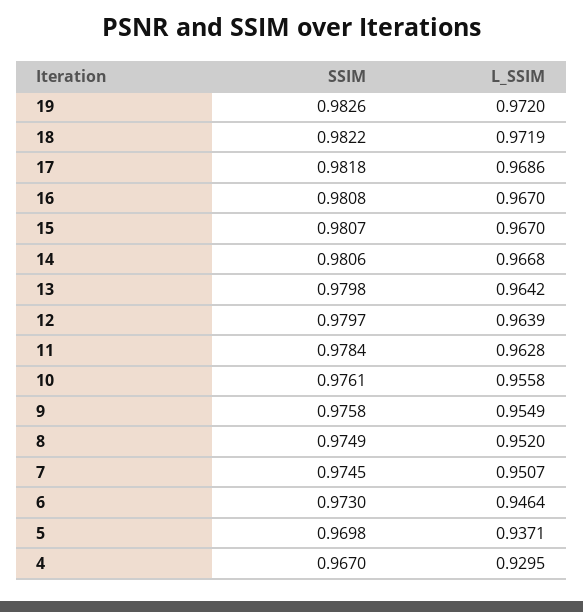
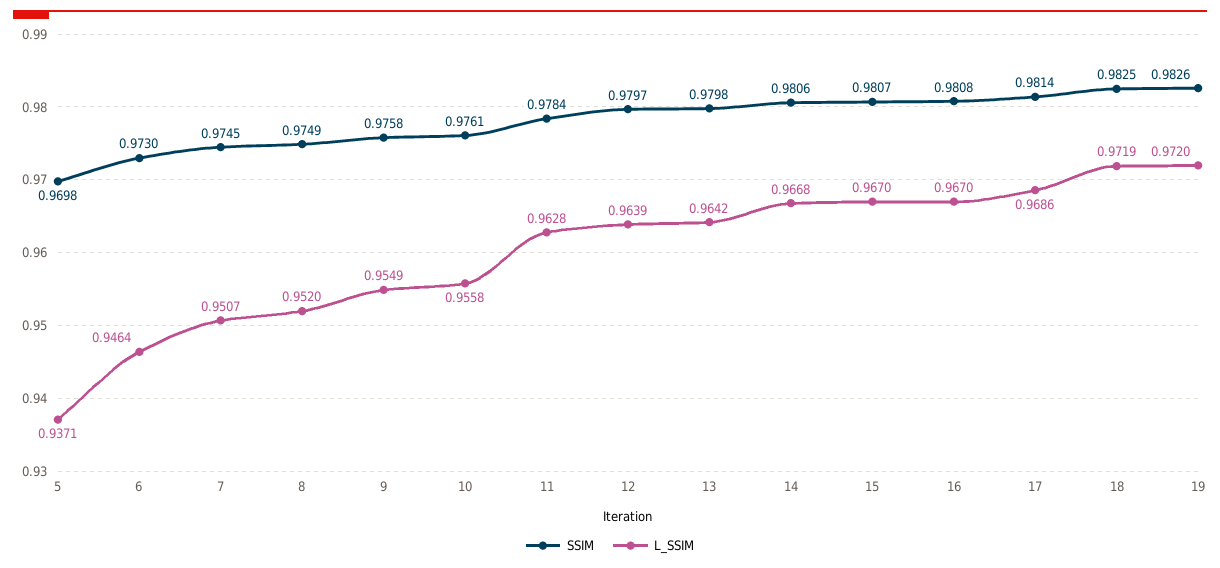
  {
    "SSIM": {
      "19": 0.9826,
-     "18": 0.9822,
+     "18": 0.9825,
-     "17": 0.9818,
+     "17": 0.9814,
      "16": 0.9808,
      "15": 0.9807,
      "14": 0.9806,
      "13": 0.9798,
      "12": 0.9797,
      "11": 0.9784,
      "10": 0.9761,
      "9": 0.9758,
      "8": 0.9749,
      "7": 0.9745,
      "6": 0.973,
-     "5": 0.9698,
+     "5": 0.9698
-     "4": 0.967
    },
    "L_SSIM": {
      "19": 0.972,
      "18": 0.9719,
      "17": 0.9686,
      "16": 0.967,
      "15": 0.967,
      "14": 0.9668,
      "13": 0.9642,
      "12": 0.9639,
      "11": 0.9628,
      "10": 0.9558,
      "9": 0.9549,
      "8": 0.952,
      "7": 0.9507,
      "6": 0.9464,
-     "5": 0.9371,
+     "5": 0.9371
-     "4": 0.9295
    }
  }

